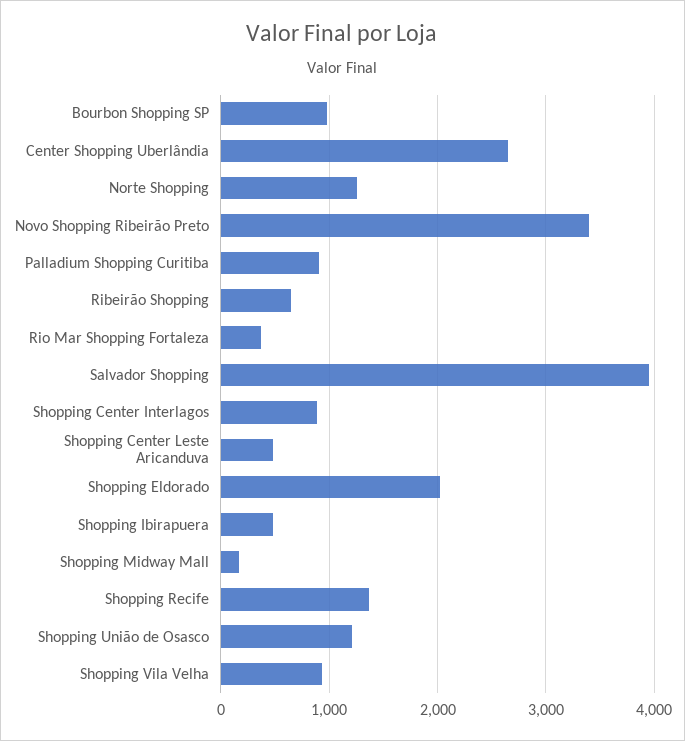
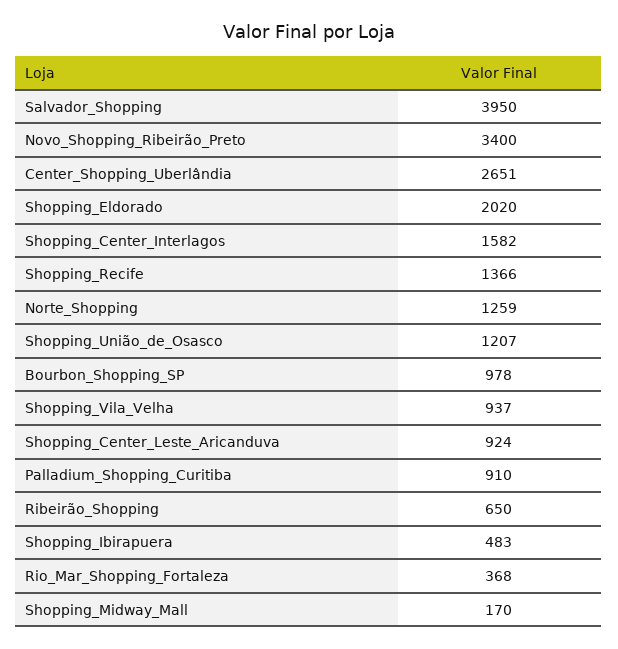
  {
    "Bourbon Shopping SP": 978,
    "Center Shopping Uberlândia": 2651,
    "Norte Shopping": 1259,
    "Novo Shopping Ribeirão Preto": 3400,
    "Palladium Shopping Curitiba": 910,
    "Ribeirão Shopping": 650,
    "Rio Mar Shopping Fortaleza": 368,
    "Salvador Shopping": 3950,
-   "Shopping Center Interlagos": 900,
+   "Shopping Center Interlagos": 1582,
-   "Shopping Center Leste Aricanduva": 500,
+   "Shopping Center Leste Aricanduva": 924,
    "Shopping Eldorado": 2020,
    "Shopping Ibirapuera": 483,
    "Shopping Midway Mall": 170,
    "Shopping Recife": 1366,
    "Shopping União de Osasco": 1207,
    "Shopping Vila Velha": 937
  }

